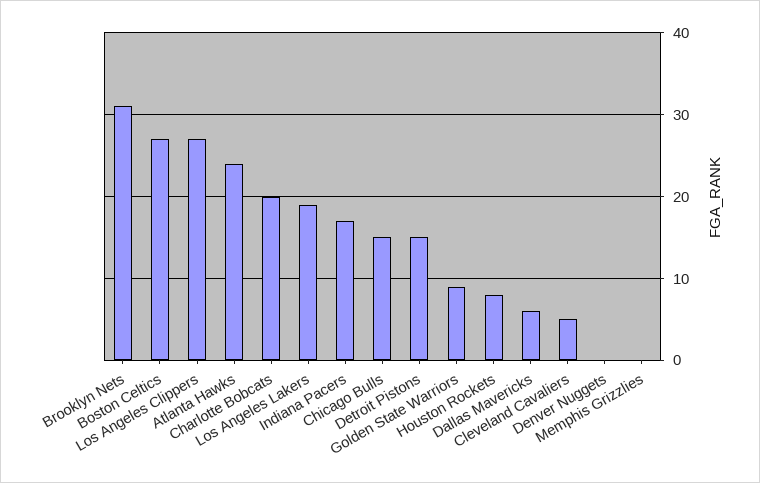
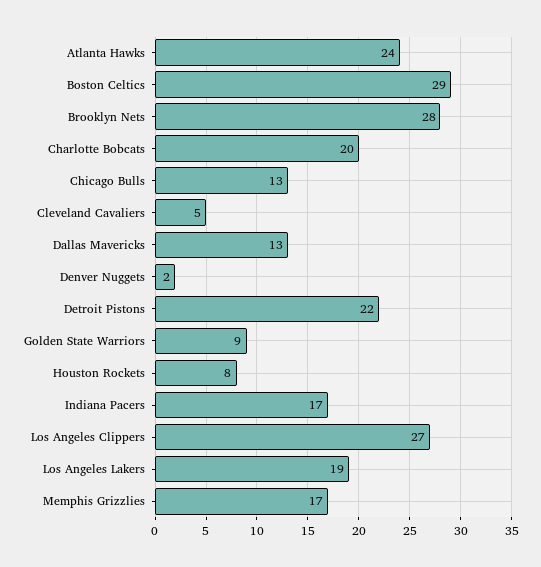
  {
-   "Brooklyn Nets": 31,
+   "Brooklyn Nets": 28,
-   "Boston Celtics": 27,
+   "Boston Celtics": 29,
    "Los Angeles Clippers": 27,
    "Atlanta Hawks": 24,
    "Charlotte Bobcats": 20,
    "Los Angeles Lakers": 19,
    "Indiana Pacers": 17,
-   "Chicago Bulls": 15,
+   "Chicago Bulls": 13,
-   "Detroit Pistons": 15,
+   "Detroit Pistons": 22,
    "Golden State Warriors": 9,
    "Houston Rockets": 8,
-   "Dallas Mavericks": 6,
+   "Dallas Mavericks": 13,
    "Cleveland Cavaliers": 5,
-   "Denver Nuggets": 0,
+   "Denver Nuggets": 2,
-   "Memphis Grizzlies": 0
+   "Memphis Grizzlies": 17
  }

